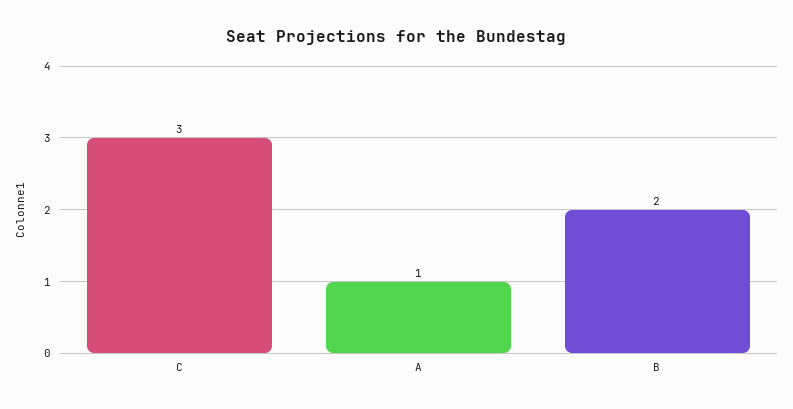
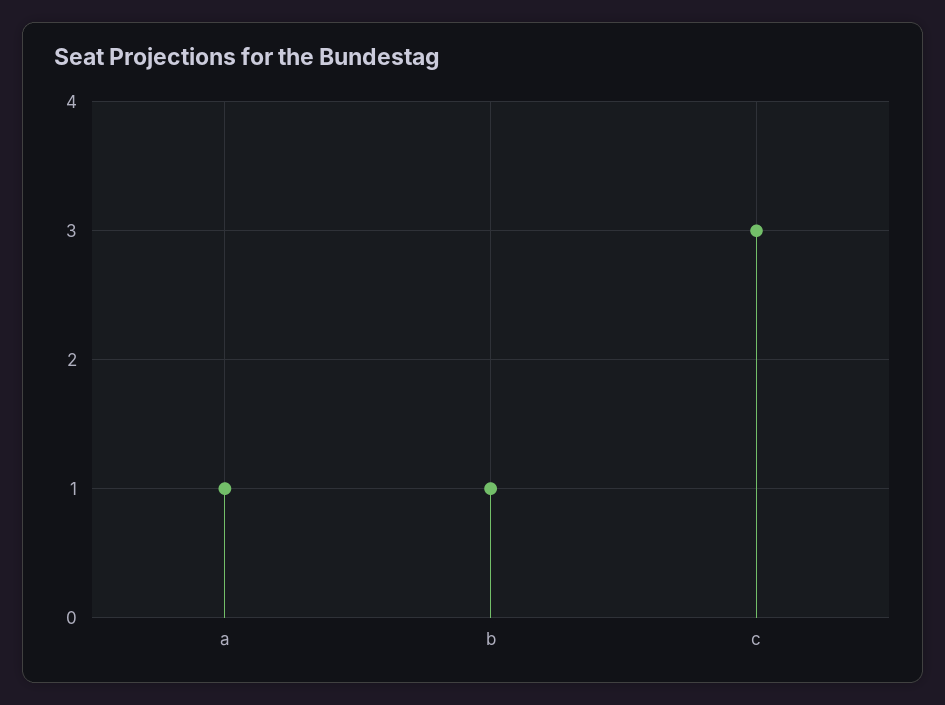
  {
    "C": 3,
    "A": 1,
-   "B": 2
+   "B": 1
  }

